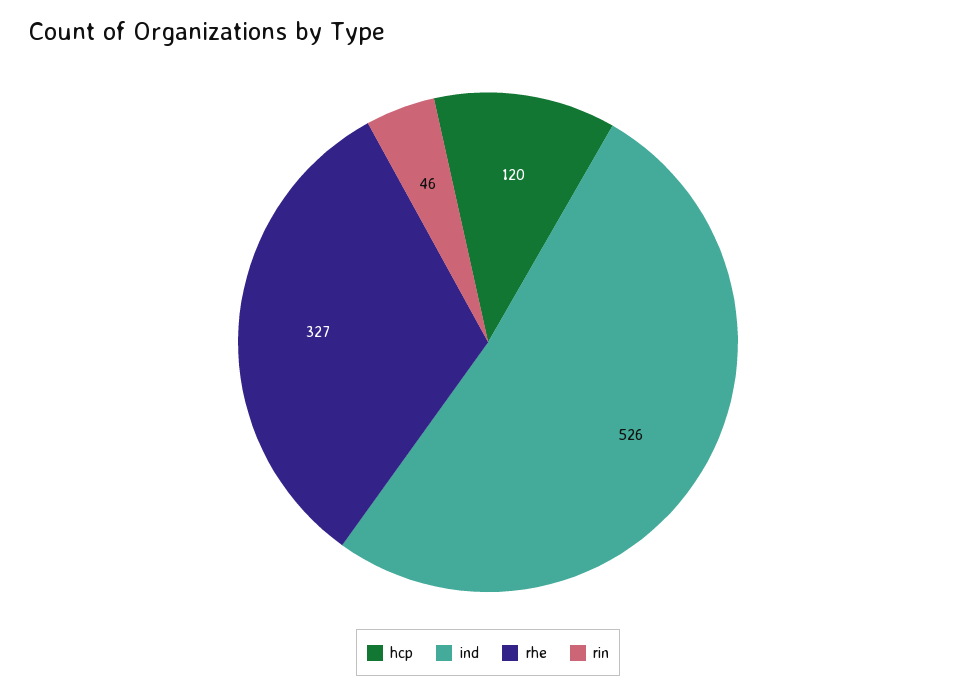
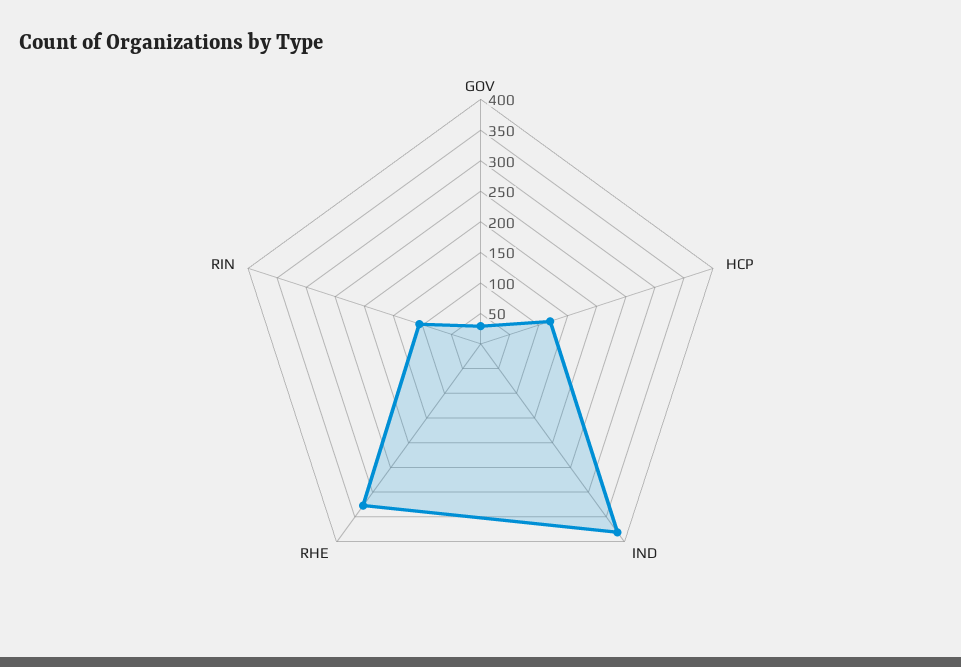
  {
    "hcp": 120,
-   "ind": 526,
+   "ind": 375,
    "rhe": 327,
-   "rin": 46
+   "rin": 100,
+   "GOV": 25
  }

